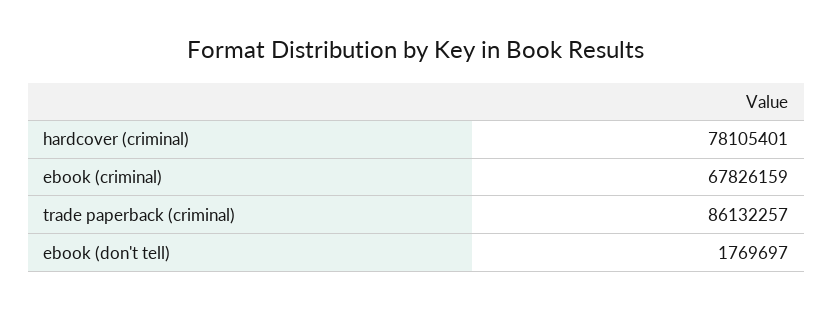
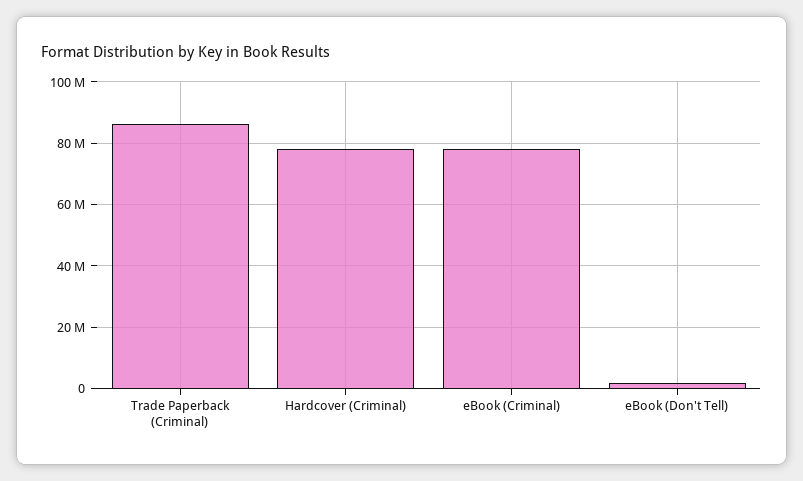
  {
    "hardcover (criminal)": 78105401,
-   "ebook (criminal)": 67826159,
+   "ebook (criminal)": 78000000,
    "trade paperback (criminal)": 86132257,
    "ebook (don't tell)": 1769697
  }

